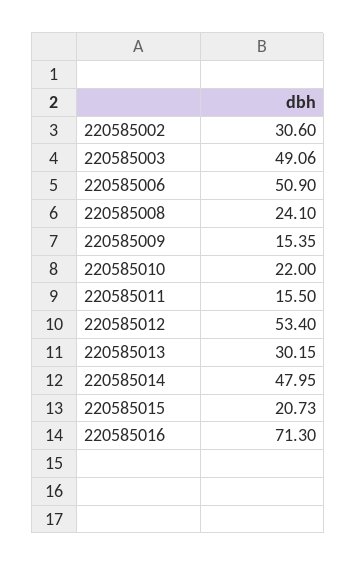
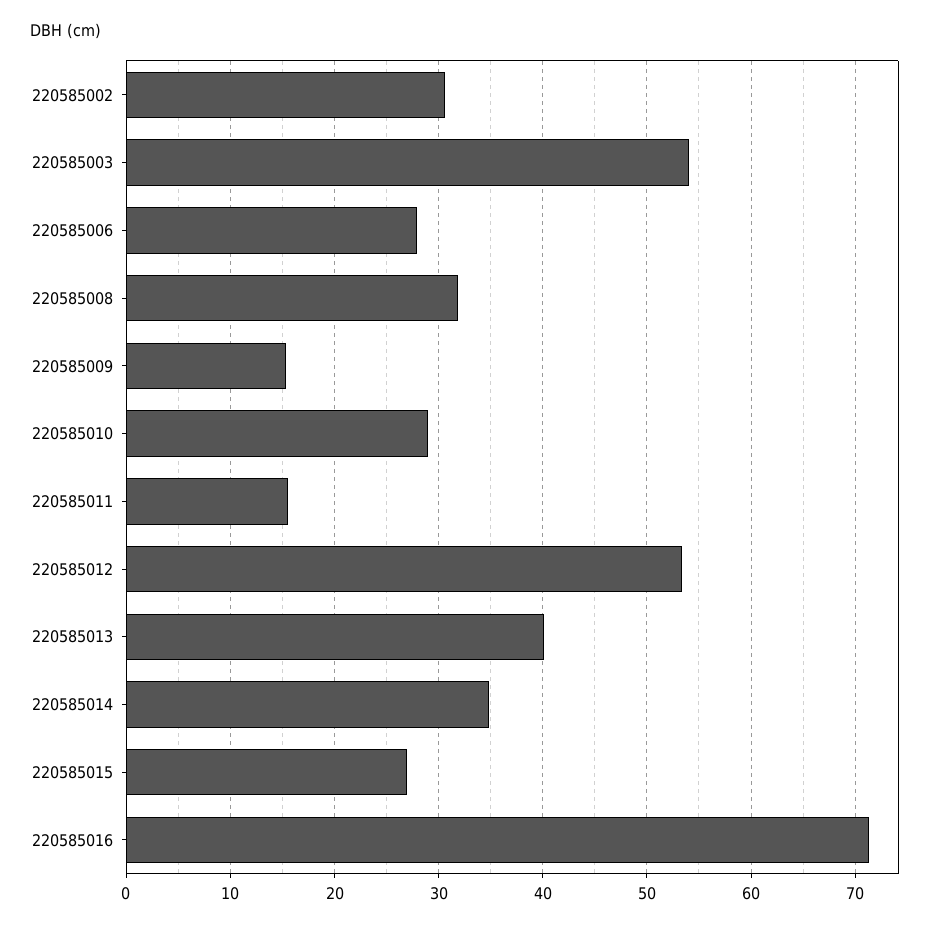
  {
    "220585002": 30.6,
-   "220585003": 49.06,
+   "220585003": 54,
-   "220585006": 50.9,
+   "220585006": 28,
-   "220585008": 24.1,
+   "220585008": 32,
    "220585009": 15.35,
-   "220585010": 22,
+   "220585010": 29,
    "220585011": 15.5,
    "220585012": 53.4,
-   "220585013": 30.15,
+   "220585013": 40,
-   "220585014": 47.95,
+   "220585014": 35,
-   "220585015": 20.73,
+   "220585015": 27,
    "220585016": 71.3
  }

